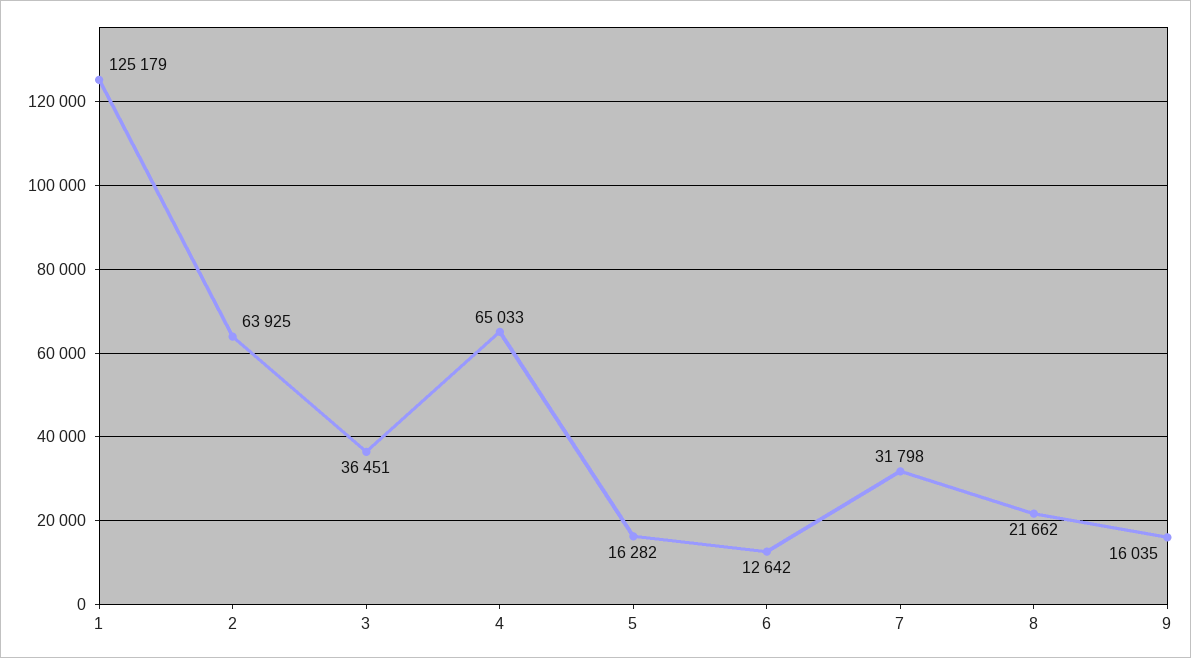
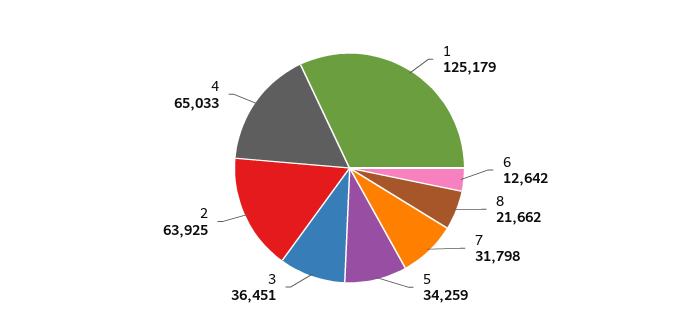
  {
    "1": 125179,
    "2": 63925,
    "3": 36451,
    "4": 65033,
-   "5": 16282,
+   "5": 34259,
    "6": 12642,
    "7": 31798,
-   "8": 21662,
+   "8": 21662
-   "9": 16035
  }

